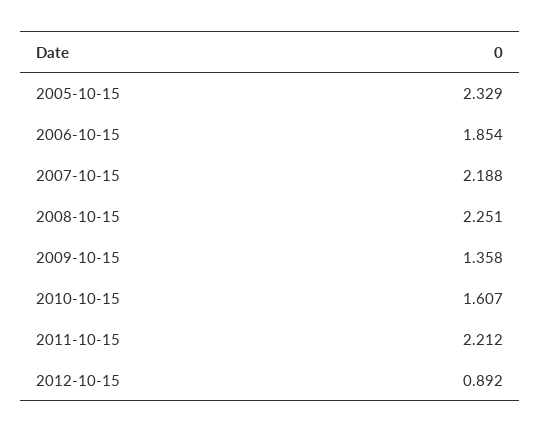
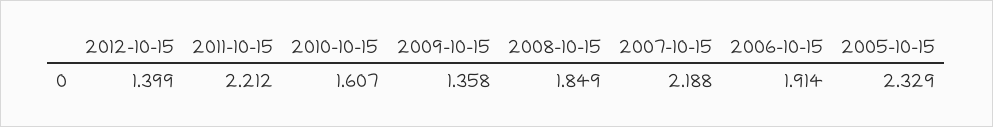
  {
    "2005-10-15": 2.329,
-   "2006-10-15": 1.854,
+   "2006-10-15": 1.914,
    "2007-10-15": 2.188,
-   "2008-10-15": 2.251,
+   "2008-10-15": 1.849,
    "2009-10-15": 1.358,
    "2010-10-15": 1.607,
    "2011-10-15": 2.212,
-   "2012-10-15": 0.892
+   "2012-10-15": 1.399
  }

